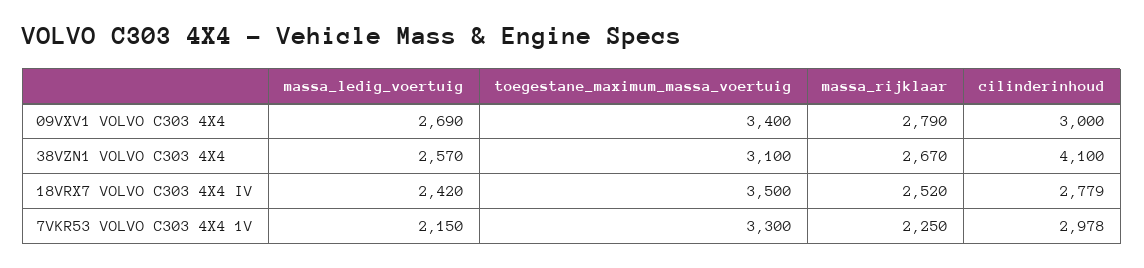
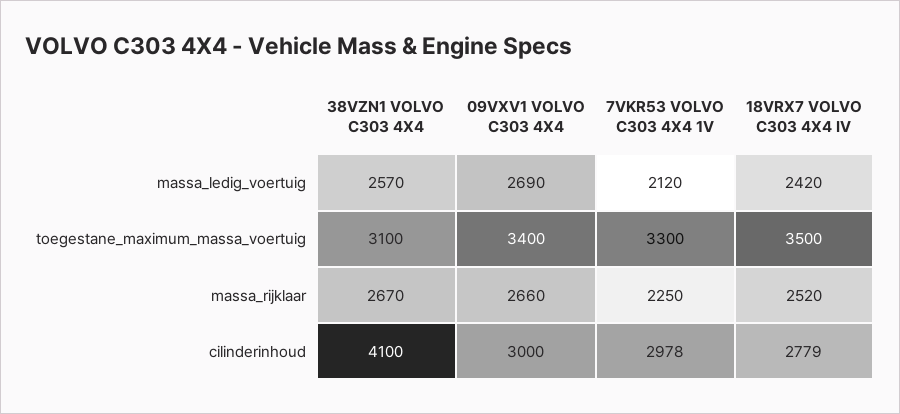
  {
    "massa_ledig_voertuig": {
      "09VXV1 VOLVO C303 4X4": 2690,
      "38VZN1 VOLVO C303 4X4": 2570,
      "18VRX7 VOLVO C303 4X4 IV": 2420,
-     "7VKR53 VOLVO C303 4X4 1V": 2150
+     "7VKR53 VOLVO C303 4X4 1V": 2120
    },
    "toegestane_maximum_massa_voertuig": {
      "09VXV1 VOLVO C303 4X4": 3400,
      "38VZN1 VOLVO C303 4X4": 3100,
      "18VRX7 VOLVO C303 4X4 IV": 3500,
      "7VKR53 VOLVO C303 4X4 1V": 3300
    },
    "massa_rijklaar": {
-     "09VXV1 VOLVO C303 4X4": 2790,
+     "09VXV1 VOLVO C303 4X4": 2660,
      "38VZN1 VOLVO C303 4X4": 2670,
      "18VRX7 VOLVO C303 4X4 IV": 2520,
      "7VKR53 VOLVO C303 4X4 1V": 2250
    },
    "cilinderinhoud": {
      "09VXV1 VOLVO C303 4X4": 3000,
      "38VZN1 VOLVO C303 4X4": 4100,
      "18VRX7 VOLVO C303 4X4 IV": 2779,
      "7VKR53 VOLVO C303 4X4 1V": 2978
    }
  }

